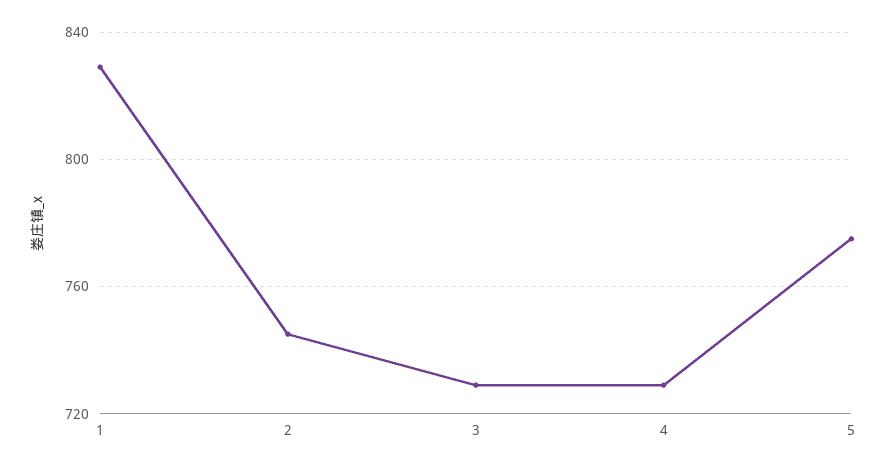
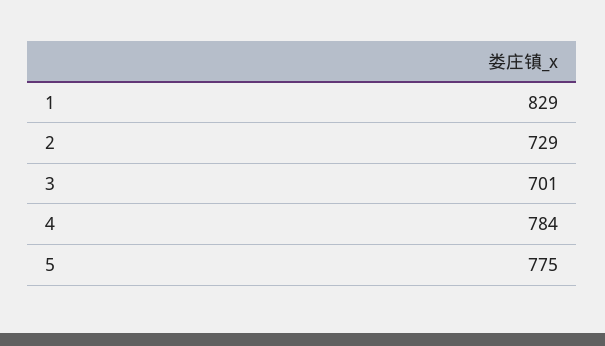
  {
    "1": 829,
-   "2": 745,
+   "2": 729,
-   "3": 730,
+   "3": 701,
-   "4": 730,
+   "4": 784,
    "5": 775
  }

